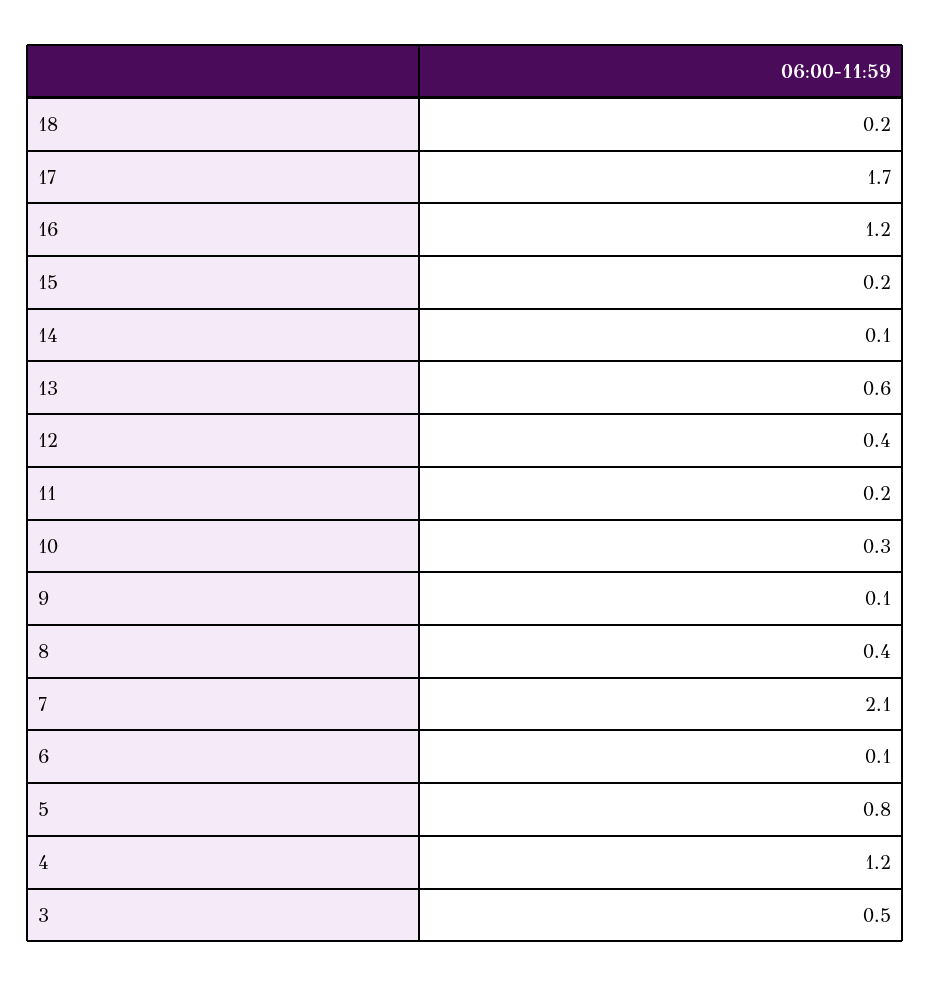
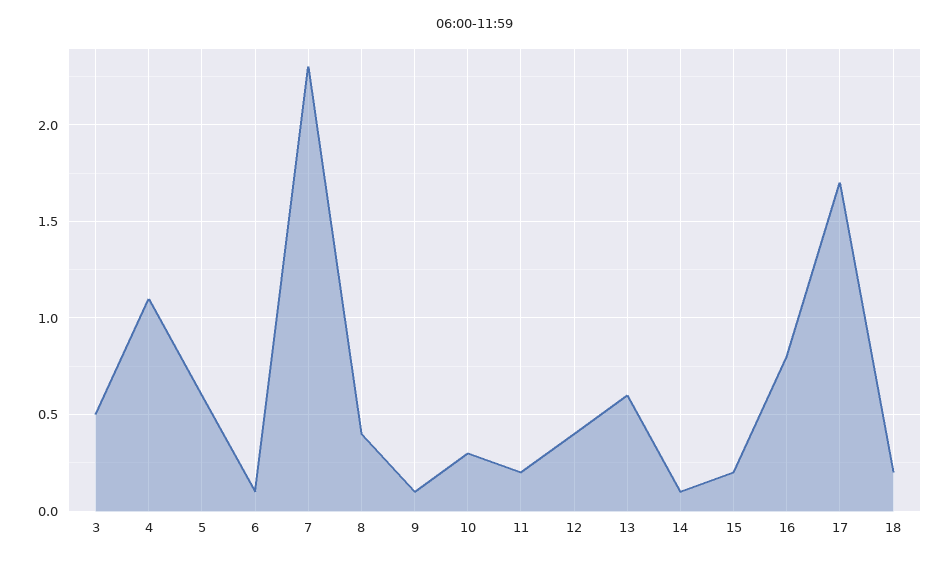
  {
    "18": 0.2,
    "17": 1.7,
-   "16": 1.2,
+   "16": 0.8,
    "15": 0.2,
    "14": 0.1,
    "13": 0.6,
    "12": 0.4,
    "11": 0.2,
    "10": 0.3,
    "9": 0.1,
    "8": 0.4,
-   "7": 2.1,
+   "7": 2.3,
    "6": 0.1,
-   "5": 0.8,
+   "5": 0.6,
-   "4": 1.2,
+   "4": 1.1,
    "3": 0.5
  }

